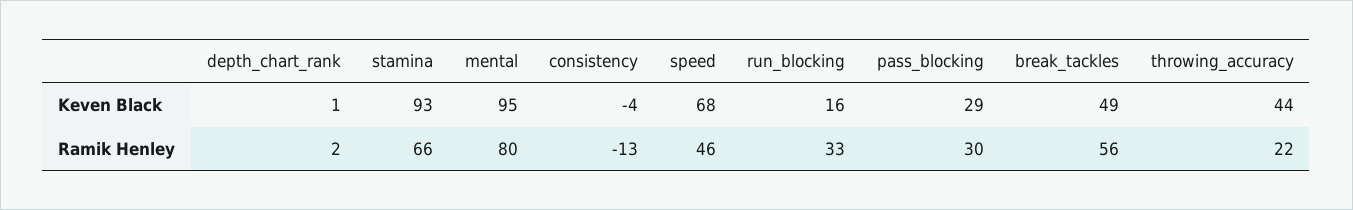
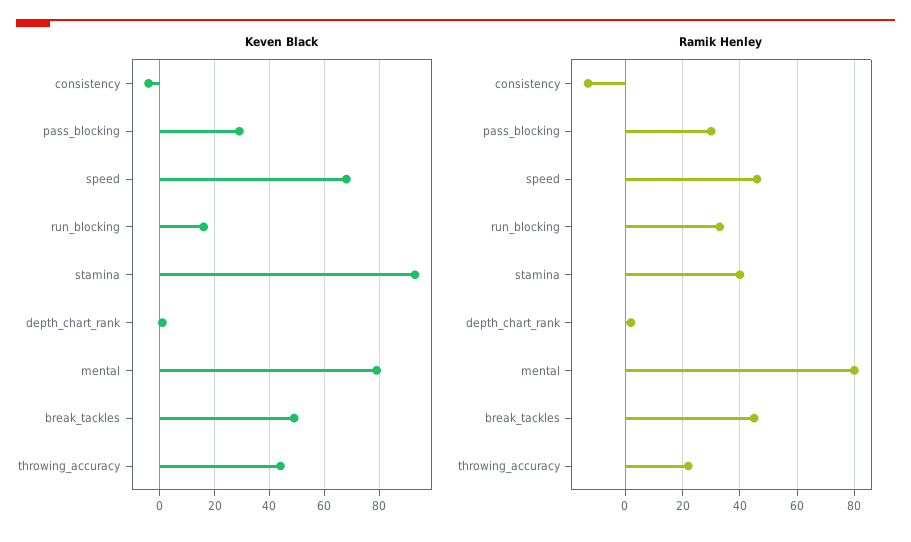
  {
    "Keven Black": {
      "depth_chart_rank": 1,
      "stamina": 93,
-     "mental": 95,
+     "mental": 80,
      "consistency": -4,
      "speed": 68,
      "run_blocking": 16,
      "pass_blocking": 29,
      "break_tackles": 49,
      "throwing_accuracy": 44
    },
    "Ramik Henley": {
      "depth_chart_rank": 2,
-     "stamina": 66,
+     "stamina": 40,
      "mental": 80,
      "consistency": -13,
      "speed": 46,
      "run_blocking": 33,
      "pass_blocking": 30,
-     "break_tackles": 56,
+     "break_tackles": 45,
      "throwing_accuracy": 22
    }
  }

